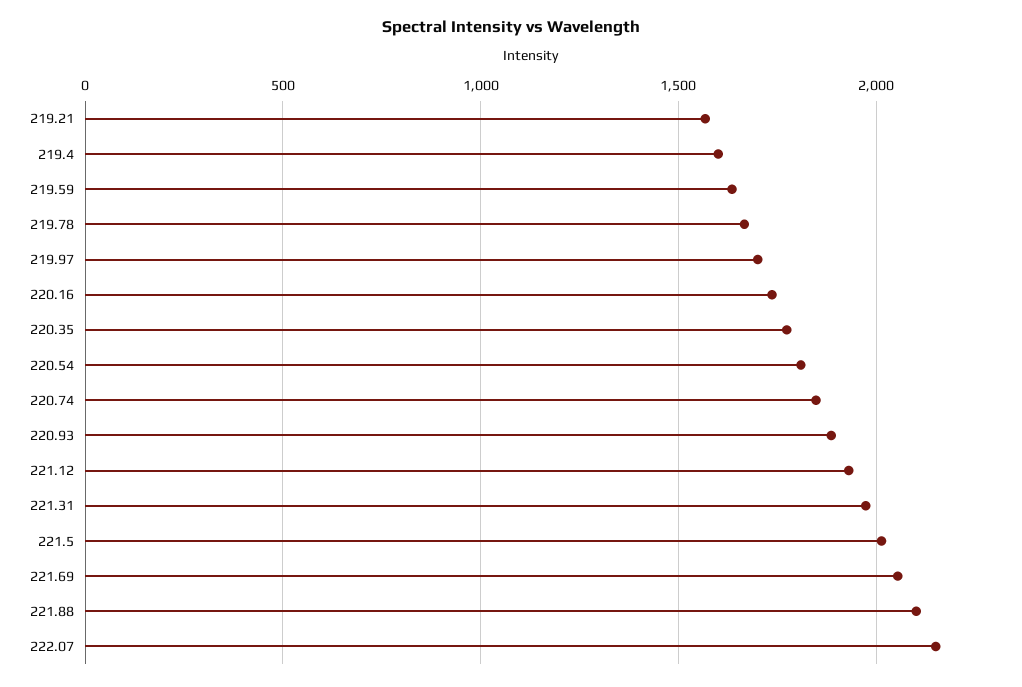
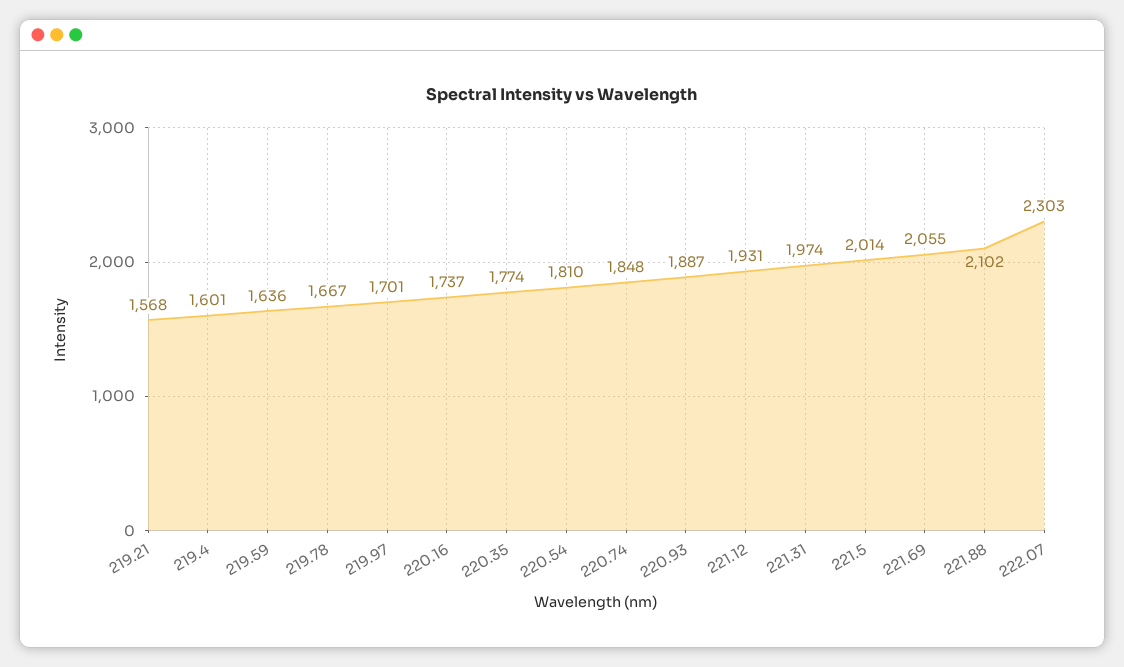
  {
    "219.21": 1568,
    "219.4": 1601,
    "219.59": 1636,
    "219.78": 1667,
    "219.97": 1701,
    "220.16": 1737,
    "220.35": 1774,
    "220.54": 1810,
    "220.74": 1848,
    "220.93": 1887,
    "221.12": 1931,
    "221.31": 1974,
    "221.5": 2014,
    "221.69": 2055,
    "221.88": 2102,
-   "222.07": 2150
+   "222.07": 2303
  }

